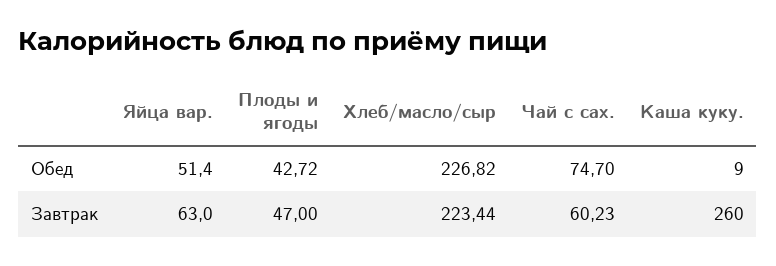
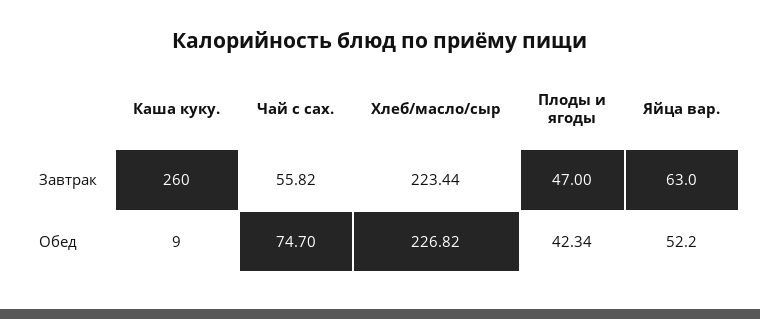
  {
    "Яйца вар.": {
-     "Обед": 51.4,
+     "Обед": 52.2,
      "Завтрак": 63
    },
    "Плоды и ягоды": {
-     "Обед": 42.72,
+     "Обед": 42.34,
      "Завтрак": 47
    },
    "Хлеб/масло/сыр": {
      "Обед": 226.82,
      "Завтрак": 223.44
    },
    "Чай с сах.": {
      "Обед": 74.7,
-     "Завтрак": 60.23
+     "Завтрак": 55.82
    },
    "Каша куку.": {
      "Обед": 9,
      "Завтрак": 260
    }
  }

